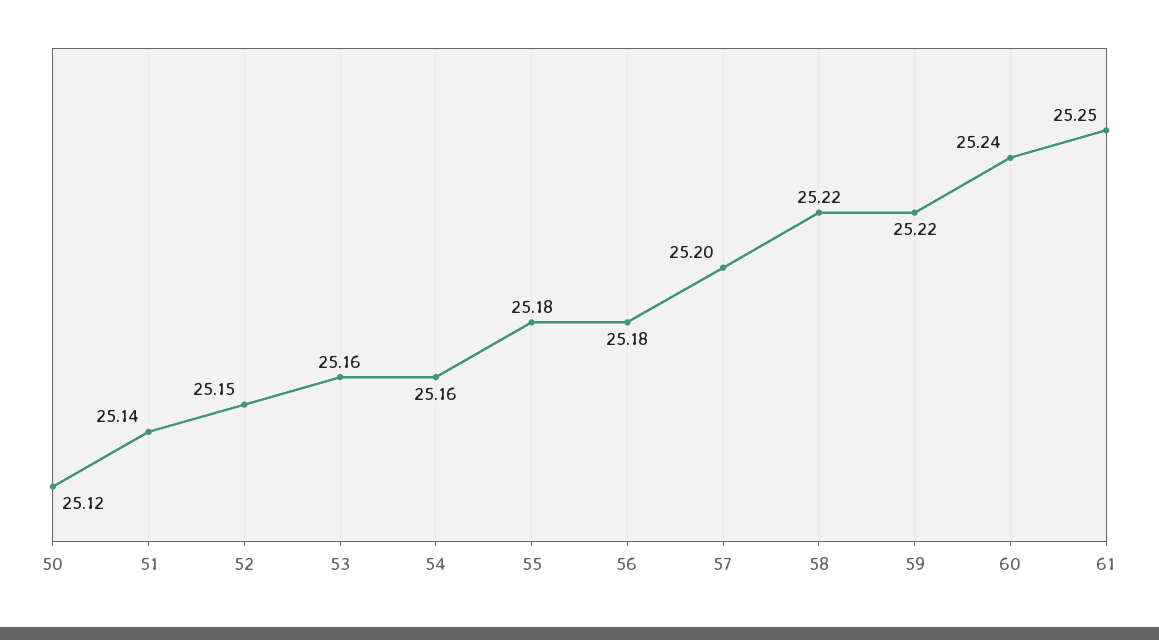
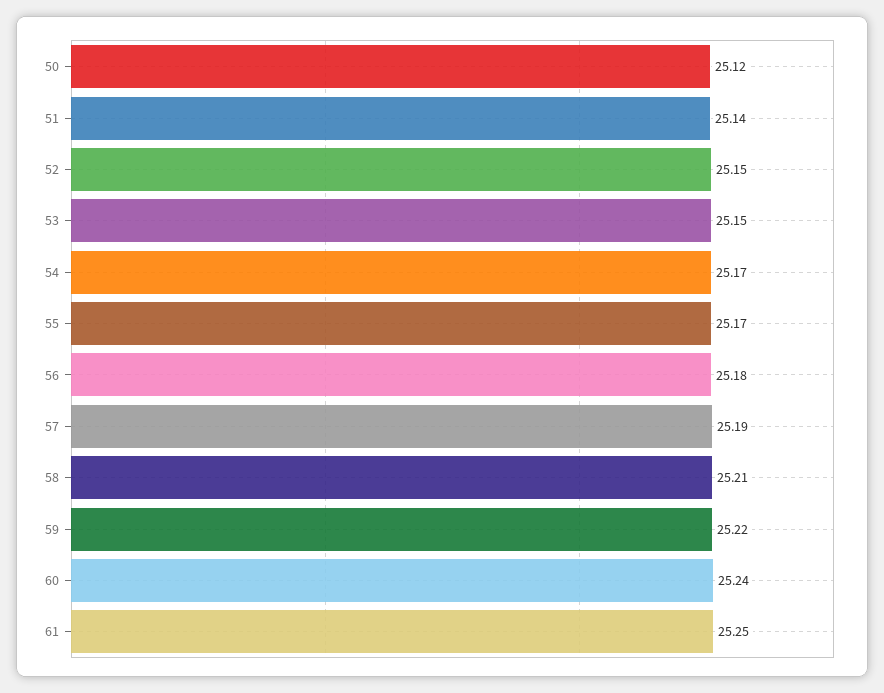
  {
    "50": 25.12,
    "51": 25.14,
    "52": 25.15,
-   "53": 25.16,
+   "53": 25.15,
-   "54": 25.16,
+   "54": 25.17,
-   "55": 25.18,
+   "55": 25.17,
    "56": 25.18,
-   "57": 25.2,
+   "57": 25.19,
-   "58": 25.22,
+   "58": 25.21,
    "59": 25.22,
    "60": 25.24,
    "61": 25.25
  }

